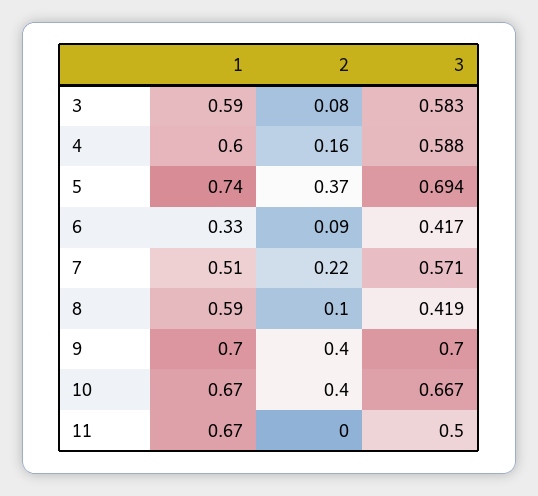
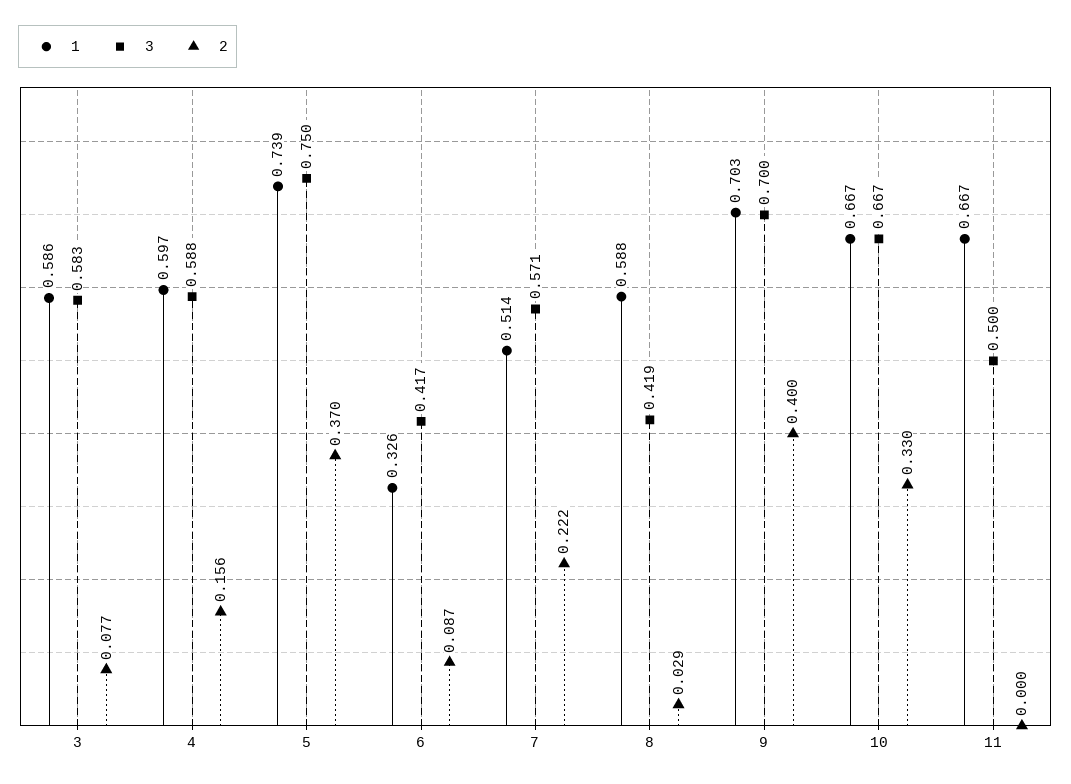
  {
    "1": {
      "3": 0.586,
      "4": 0.597,
      "5": 0.739,
      "6": 0.326,
      "7": 0.514,
      "8": 0.588,
      "9": 0.703,
      "10": 0.667,
      "11": 0.667
    },
    "2": {
      "3": 0.077,
      "4": 0.156,
      "5": 0.37,
      "6": 0.087,
      "7": 0.222,
-     "8": 0.1,
+     "8": 0.029,
      "9": 0.4,
-     "10": 0.4,
+     "10": 0.33,
      "11": 0
    },
    "3": {
      "3": 0.583,
      "4": 0.588,
-     "5": 0.694,
+     "5": 0.75,
      "6": 0.417,
      "7": 0.571,
      "8": 0.419,
      "9": 0.7,
      "10": 0.667,
      "11": 0.5
    }
  }

